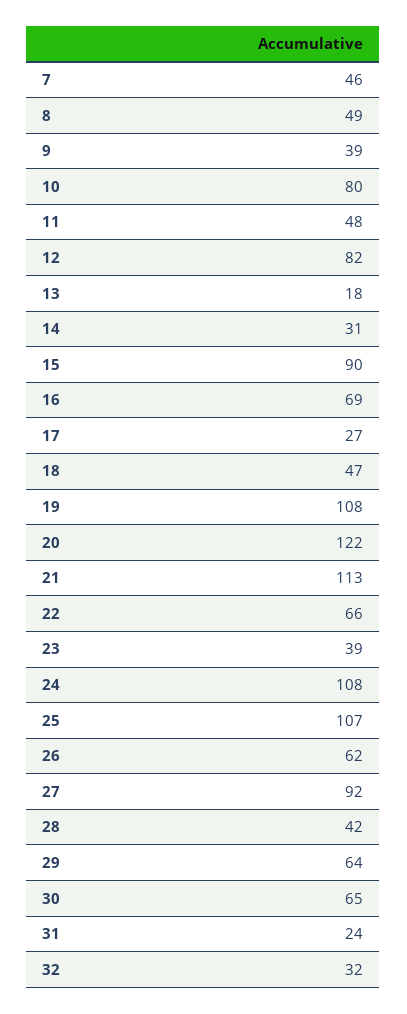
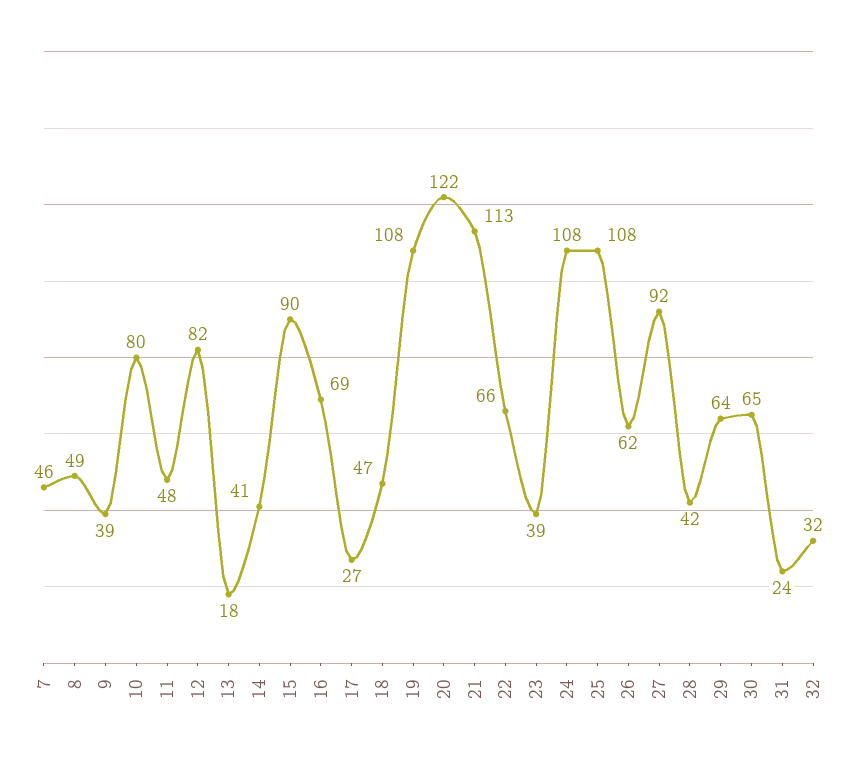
  {
    "7": 46,
    "8": 49,
    "9": 39,
    "10": 80,
    "11": 48,
    "12": 82,
    "13": 18,
-   "14": 31,
+   "14": 41,
    "15": 90,
    "16": 69,
    "17": 27,
    "18": 47,
    "19": 108,
    "20": 122,
    "21": 113,
    "22": 66,
    "23": 39,
    "24": 108,
-   "25": 107,
+   "25": 108,
    "26": 62,
    "27": 92,
    "28": 42,
    "29": 64,
    "30": 65,
    "31": 24,
    "32": 32
  }

